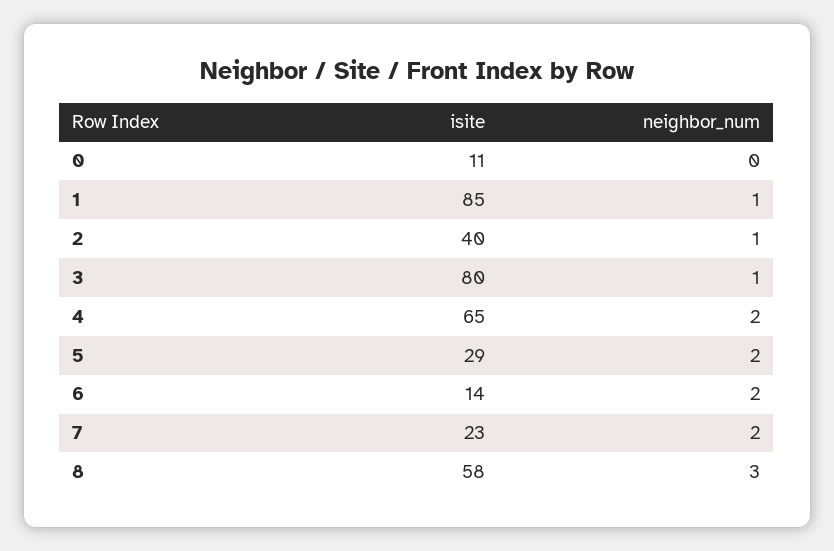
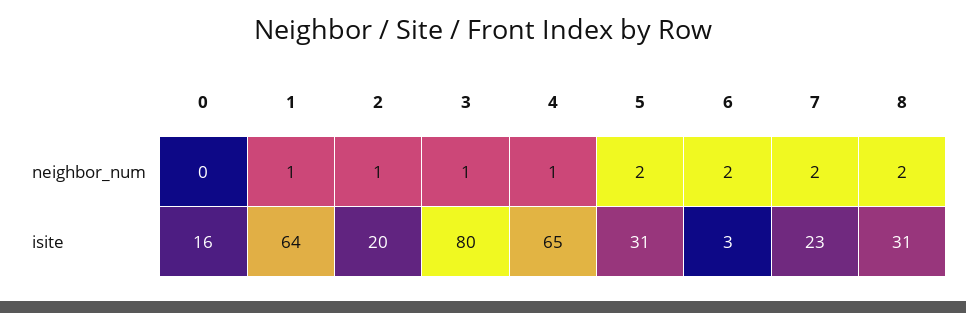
  {
    "isite": {
-     "0": 11,
+     "0": 16,
-     "1": 85,
+     "1": 64,
-     "2": 40,
+     "2": 20,
      "3": 80,
      "4": 65,
-     "5": 29,
+     "5": 31,
-     "6": 14,
+     "6": 3,
      "7": 23,
-     "8": 58
+     "8": 31
    },
    "neighbor_num": {
      "0": 0,
      "1": 1,
      "2": 1,
      "3": 1,
-     "4": 2,
+     "4": 1,
      "5": 2,
      "6": 2,
      "7": 2,
-     "8": 3
+     "8": 2
    }
  }

